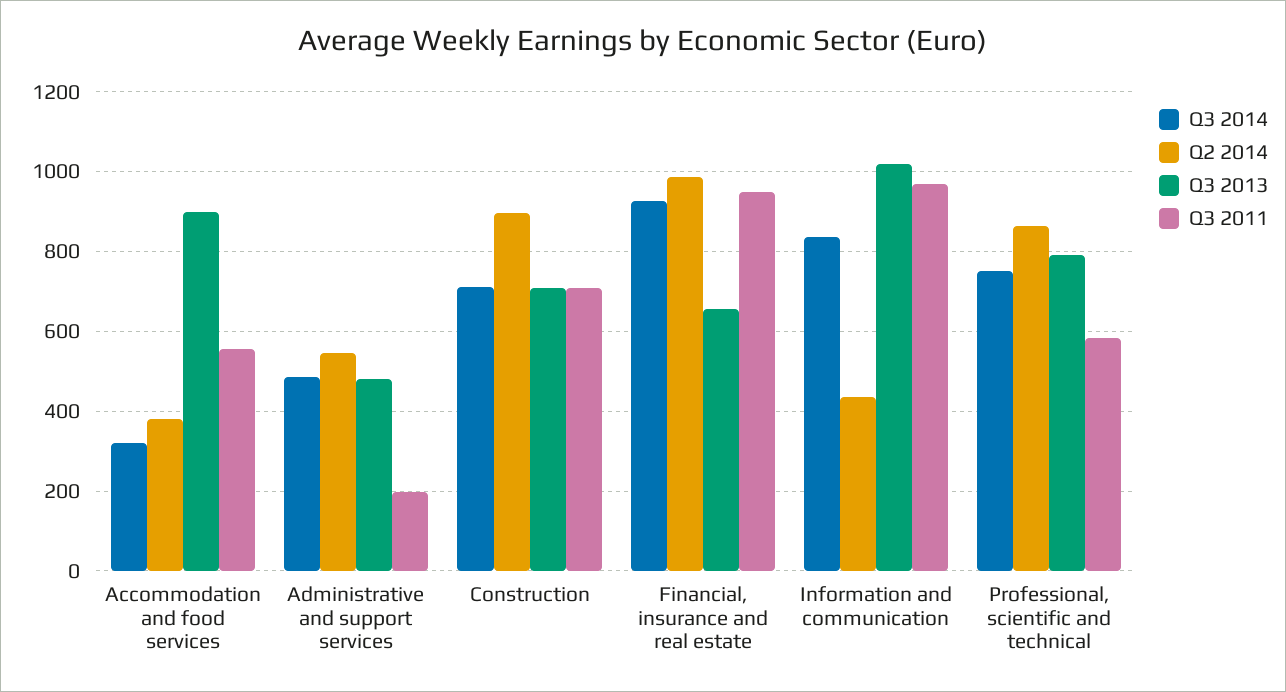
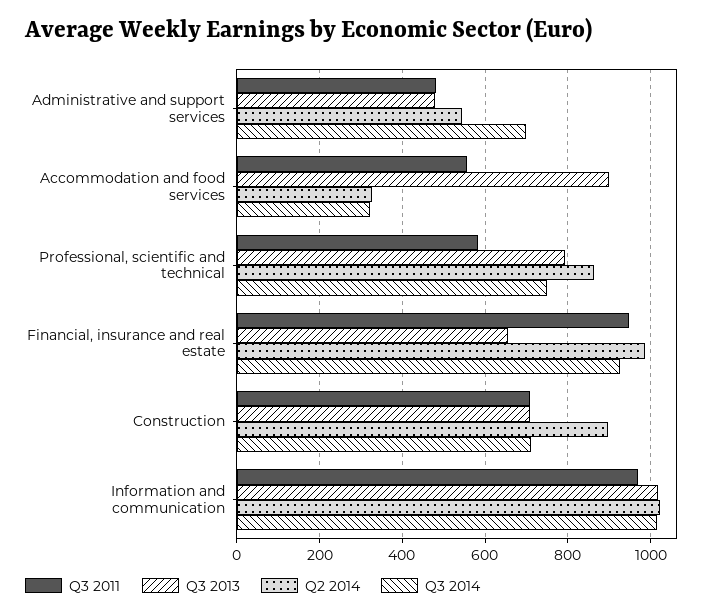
  {
    "Q3 2014": {
      "Accommodation and food services": 320,
-     "Administrative and support services": 480,
+     "Administrative and support services": 700,
      "Construction": 700,
      "Financial, insurance and real estate": 920,
-     "Information and communication": 840,
+     "Information and communication": 1020,
      "Professional, scientific and technical": 760
    },
    "Q2 2014": {
-     "Accommodation and food services": 380,
+     "Accommodation and food services": 320,
      "Administrative and support services": 540,
      "Construction": 900,
      "Financial, insurance and real estate": 980,
-     "Information and communication": 440,
+     "Information and communication": 1020,
      "Professional, scientific and technical": 860
    },
    "Q3 2013": {
      "Accommodation and food services": 900,
      "Administrative and support services": 480,
      "Construction": 700,
      "Financial, insurance and real estate": 660,
      "Information and communication": 1020,
      "Professional, scientific and technical": 800
    },
    "Q3 2011": {
      "Accommodation and food services": 560,
-     "Administrative and support services": 200,
+     "Administrative and support services": 480,
      "Construction": 700,
      "Financial, insurance and real estate": 940,
      "Information and communication": 960,
      "Professional, scientific and technical": 580
    }
  }

